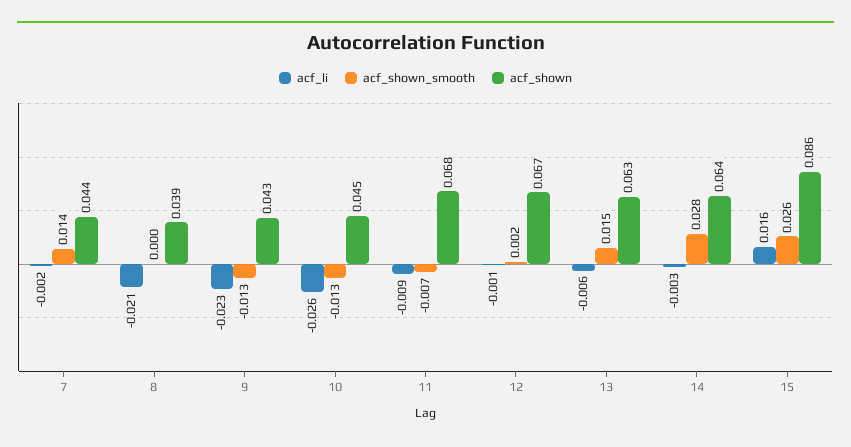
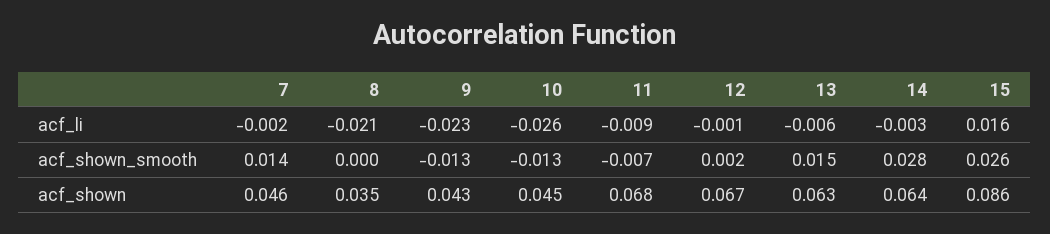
  {
    "acf_li": {
      "7": -0.002,
      "8": -0.021,
      "9": -0.023,
      "10": -0.026,
      "11": -0.009,
      "12": -0.001,
      "13": -0.006,
      "14": -0.003,
      "15": 0.016
    },
    "acf_shown_smooth": {
      "7": 0.014,
      "8": 0,
      "9": -0.013,
      "10": -0.013,
      "11": -0.007,
      "12": 0.002,
      "13": 0.015,
      "14": 0.028,
      "15": 0.026
    },
    "acf_shown": {
-     "7": 0.044,
+     "7": 0.046,
-     "8": 0.039,
+     "8": 0.035,
      "9": 0.043,
      "10": 0.045,
      "11": 0.068,
      "12": 0.067,
      "13": 0.063,
      "14": 0.064,
      "15": 0.086
    }
  }

